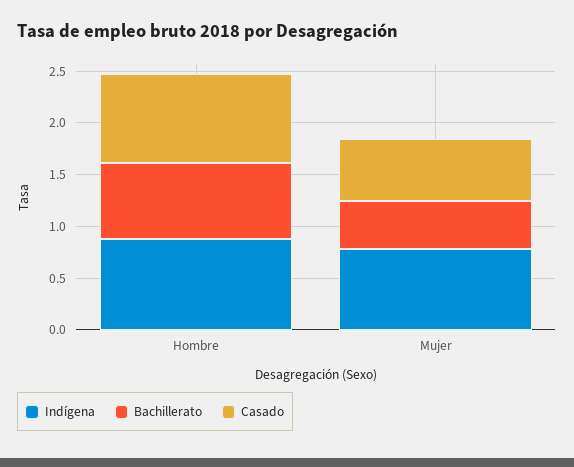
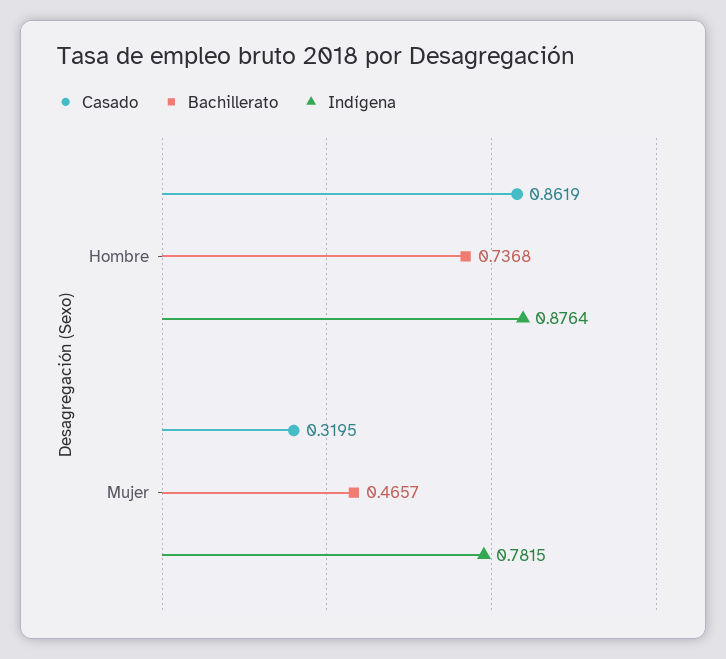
  {
    "Indígena": {
      "Hombre": 0.8764,
      "Mujer": 0.7815
    },
    "Bachillerato": {
      "Hombre": 0.7368,
      "Mujer": 0.4657
    },
    "Casado": {
      "Hombre": 0.8619,
-     "Mujer": 0.6
+     "Mujer": 0.3195
    }
  }

